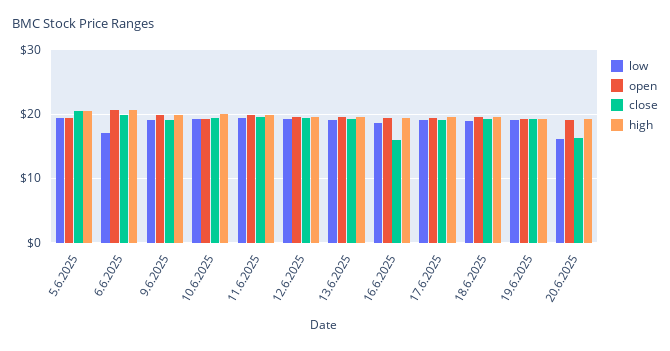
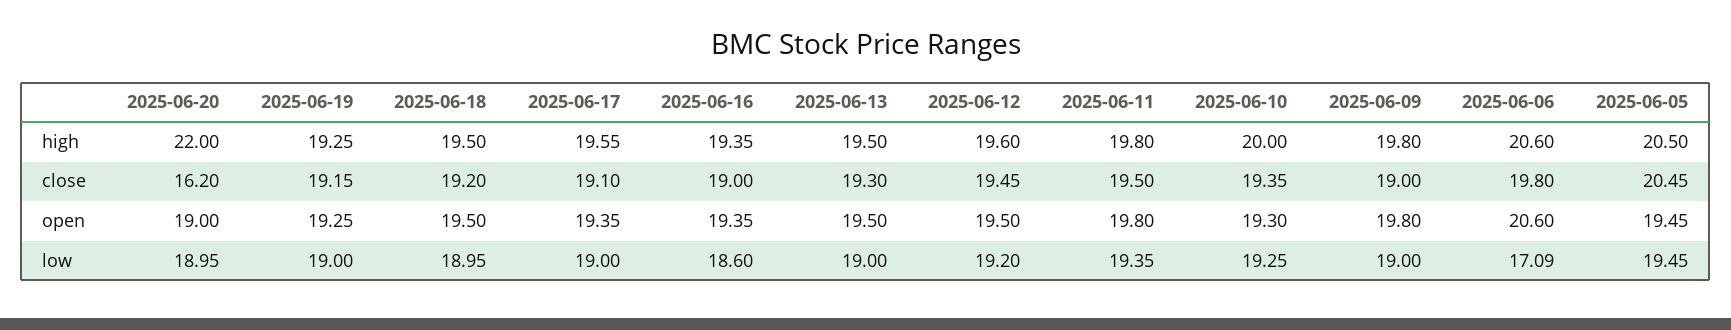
  {
    "low": {
      "5.6.2025": 19.45,
      "6.6.2025": 17.09,
      "9.6.2025": 19,
      "10.6.2025": 19.25,
      "11.6.2025": 19.35,
      "12.6.2025": 19.2,
      "13.6.2025": 19,
      "16.6.2025": 18.6,
      "17.6.2025": 19,
      "18.6.2025": 18.95,
      "19.6.2025": 19,
-     "20.6.2025": 16
+     "20.6.2025": 18.95
    },
    "open": {
      "5.6.2025": 19.45,
      "6.6.2025": 20.6,
      "9.6.2025": 19.8,
      "10.6.2025": 19.3,
      "11.6.2025": 19.8,
      "12.6.2025": 19.5,
      "13.6.2025": 19.5,
      "16.6.2025": 19.35,
      "17.6.2025": 19.35,
      "18.6.2025": 19.5,
      "19.6.2025": 19.25,
      "20.6.2025": 19
    },
    "close": {
      "5.6.2025": 20.45,
      "6.6.2025": 19.8,
      "9.6.2025": 19,
      "10.6.2025": 19.35,
      "11.6.2025": 19.5,
      "12.6.2025": 19.45,
      "13.6.2025": 19.3,
-     "16.6.2025": 16,
+     "16.6.2025": 19,
      "17.6.2025": 19.1,
      "18.6.2025": 19.2,
      "19.6.2025": 19.15,
      "20.6.2025": 16.2
    },
    "high": {
      "5.6.2025": 20.5,
      "6.6.2025": 20.6,
      "9.6.2025": 19.8,
      "10.6.2025": 20,
      "11.6.2025": 19.8,
      "12.6.2025": 19.6,
      "13.6.2025": 19.5,
      "16.6.2025": 19.35,
      "17.6.2025": 19.55,
      "18.6.2025": 19.5,
      "19.6.2025": 19.25,
-     "20.6.2025": 19
+     "20.6.2025": 22
    }
  }

